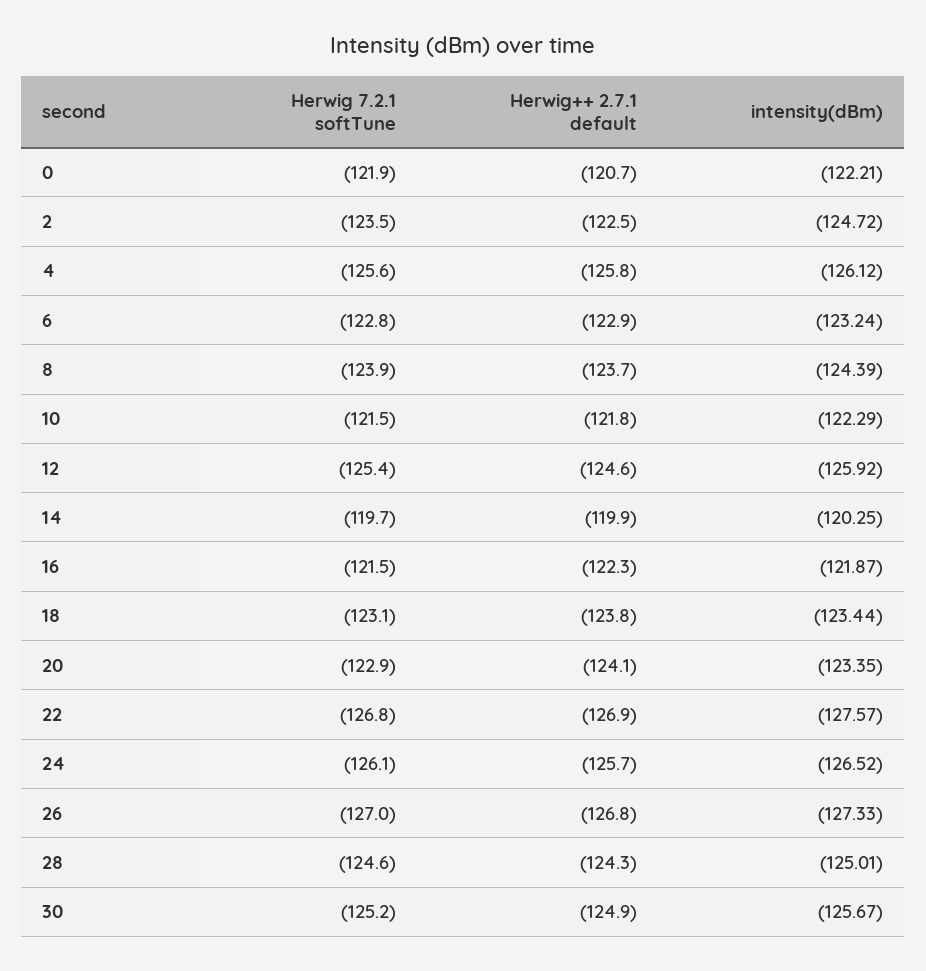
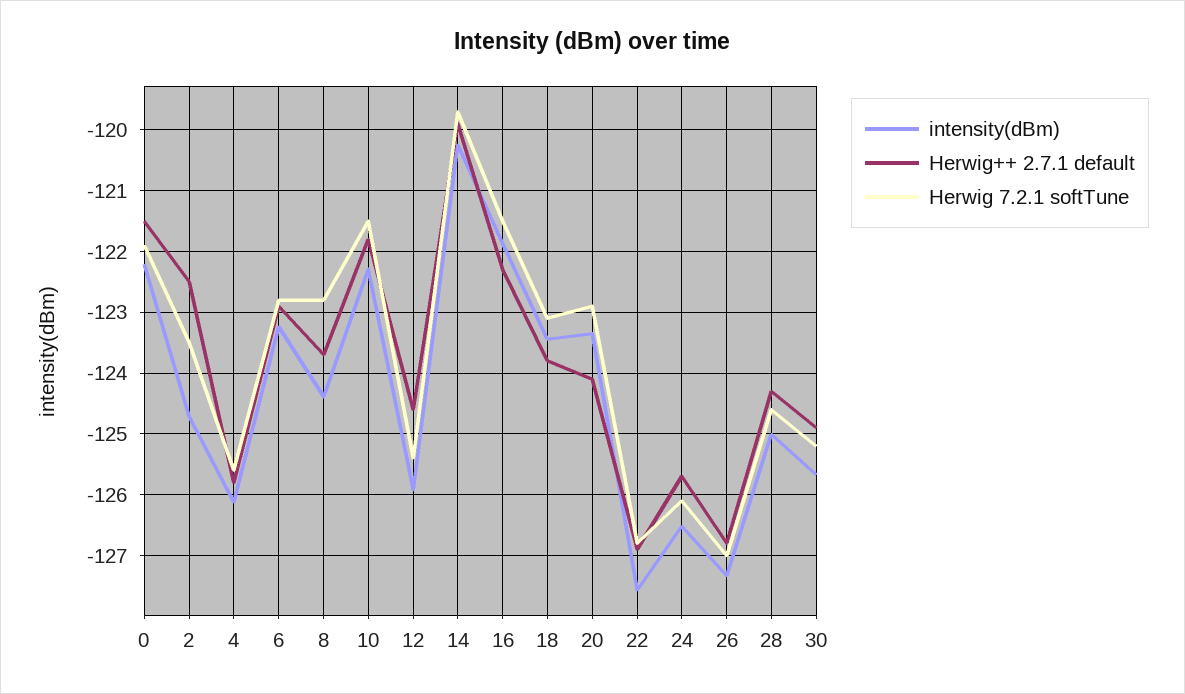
  {
    "Herwig 7.2.1 softTune": {
      "0": -121.9,
      "2": -123.5,
      "4": -125.6,
      "6": -122.8,
-     "8": -123.9,
+     "8": -122.8,
      "10": -121.5,
      "12": -125.4,
      "14": -119.7,
      "16": -121.5,
      "18": -123.1,
      "20": -122.9,
      "22": -126.8,
      "24": -126.1,
      "26": -127,
      "28": -124.6,
      "30": -125.2
    },
    "Herwig++ 2.7.1 default": {
-     "0": -120.7,
+     "0": -121.5,
      "2": -122.5,
      "4": -125.8,
      "6": -122.9,
      "8": -123.7,
      "10": -121.8,
      "12": -124.6,
      "14": -119.9,
      "16": -122.3,
      "18": -123.8,
      "20": -124.1,
      "22": -126.9,
      "24": -125.7,
      "26": -126.8,
      "28": -124.3,
      "30": -124.9
    },
    "intensity(dBm)": {
      "0": -122.21,
      "2": -124.72,
      "4": -126.12,
      "6": -123.24,
      "8": -124.39,
      "10": -122.29,
      "12": -125.92,
      "14": -120.25,
      "16": -121.87,
      "18": -123.44,
      "20": -123.35,
      "22": -127.57,
      "24": -126.52,
      "26": -127.33,
      "28": -125.01,
      "30": -125.67
    }
  }

